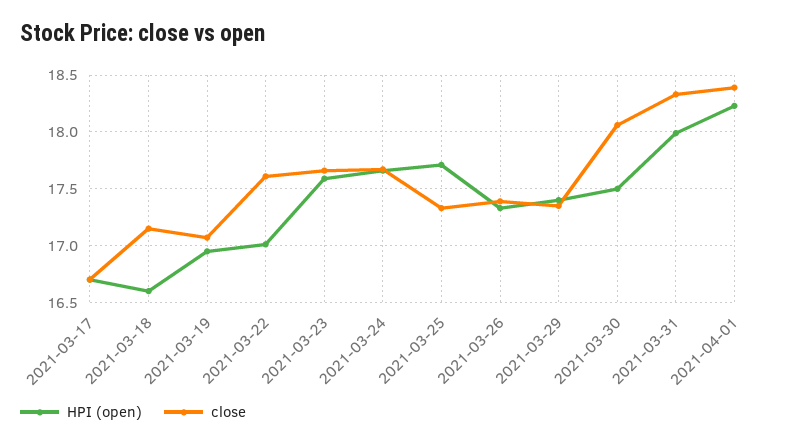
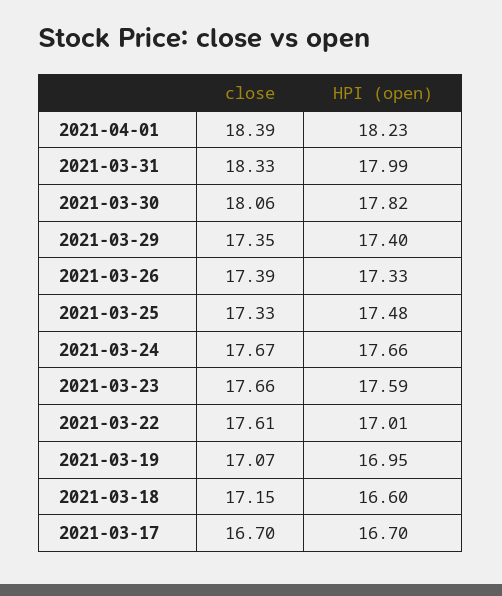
  {
    "HPI (open)": {
      "2021-03-17": 16.7,
      "2021-03-18": 16.6,
      "2021-03-19": 16.95,
      "2021-03-22": 17.01,
      "2021-03-23": 17.59,
      "2021-03-24": 17.66,
-     "2021-03-25": 17.7,
+     "2021-03-25": 17.48,
      "2021-03-26": 17.33,
      "2021-03-29": 17.4,
-     "2021-03-30": 17.5,
+     "2021-03-30": 17.82,
      "2021-03-31": 17.99,
      "2021-04-01": 18.23
    },
    "close": {
      "2021-03-17": 16.7,
      "2021-03-18": 17.15,
      "2021-03-19": 17.07,
      "2021-03-22": 17.61,
      "2021-03-23": 17.66,
      "2021-03-24": 17.67,
      "2021-03-25": 17.33,
      "2021-03-26": 17.39,
      "2021-03-29": 17.35,
      "2021-03-30": 18.06,
      "2021-03-31": 18.33,
      "2021-04-01": 18.39
    }
  }

